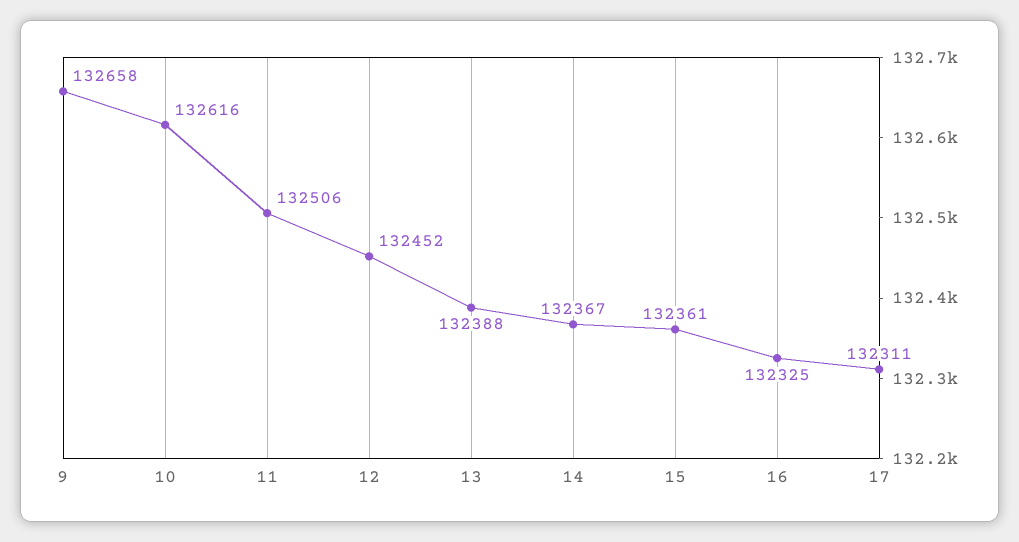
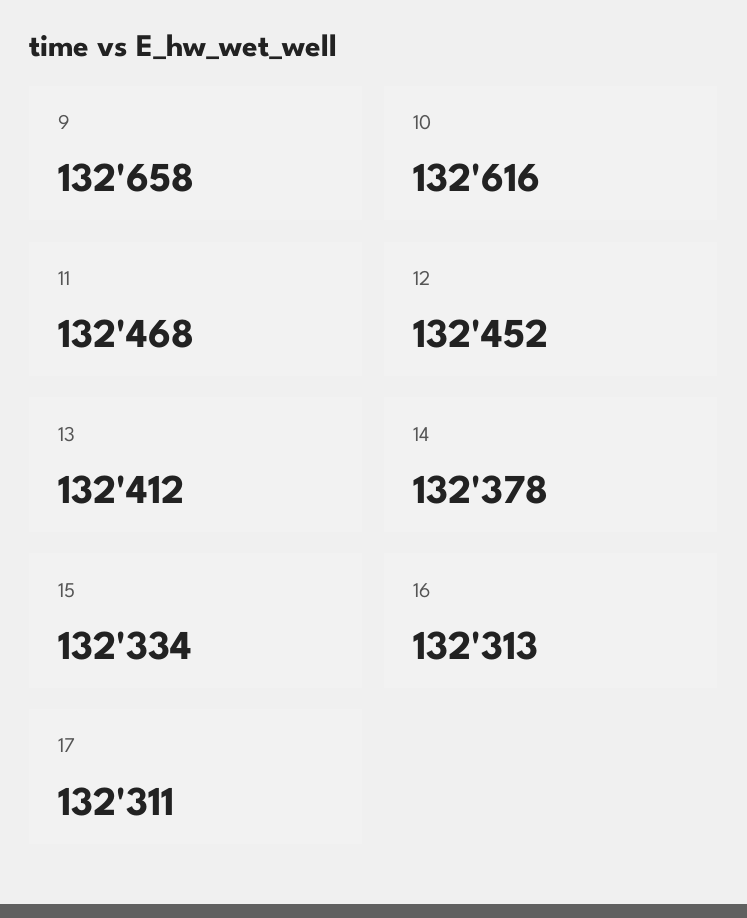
  {
    "9": 132658,
    "10": 132616,
-   "11": 132506,
+   "11": 132468,
    "12": 132452,
-   "13": 132388,
+   "13": 132412,
-   "14": 132367,
+   "14": 132378,
-   "15": 132361,
+   "15": 132334,
-   "16": 132325,
+   "16": 132313,
    "17": 132311
  }

